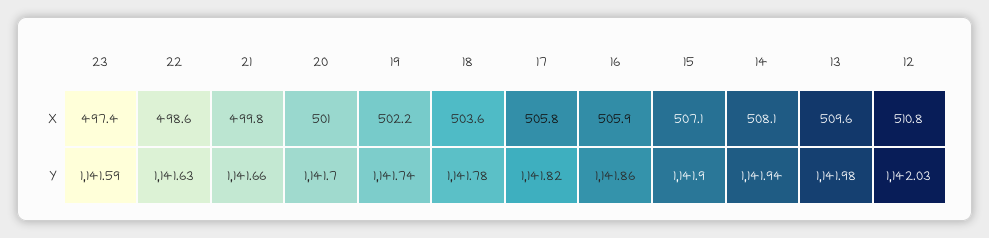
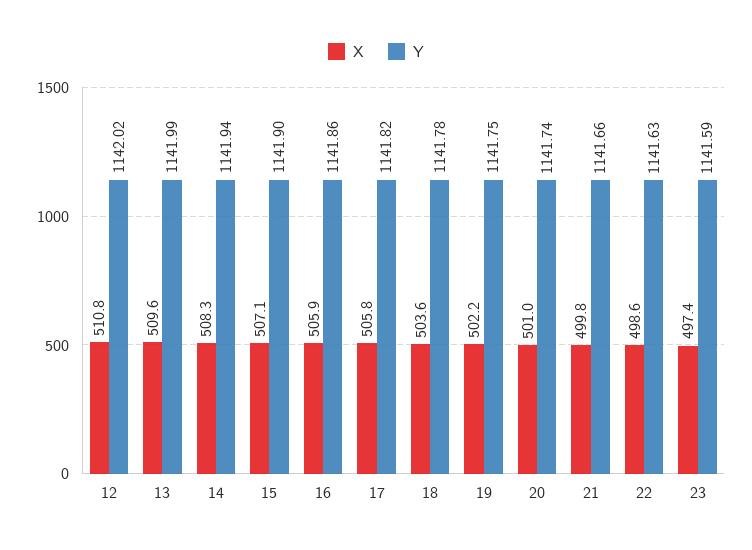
  {
    "X": {
      "23": 497.4,
      "22": 498.6,
      "21": 499.8,
      "20": 501,
      "19": 502.2,
      "18": 503.6,
      "17": 505.8,
      "16": 505.9,
      "15": 507.1,
-     "14": 508.1,
+     "14": 508.3,
      "13": 509.6,
      "12": 510.8
    },
    "Y": {
      "23": 1141.59,
      "22": 1141.63,
      "21": 1141.66,
-     "20": 1141.7,
+     "20": 1141.74,
-     "19": 1141.74,
+     "19": 1141.75,
      "18": 1141.78,
      "17": 1141.82,
      "16": 1141.86,
      "15": 1141.9,
      "14": 1141.94,
-     "13": 1141.98,
+     "13": 1141.99,
-     "12": 1142.03
+     "12": 1142.02
    }
  }

